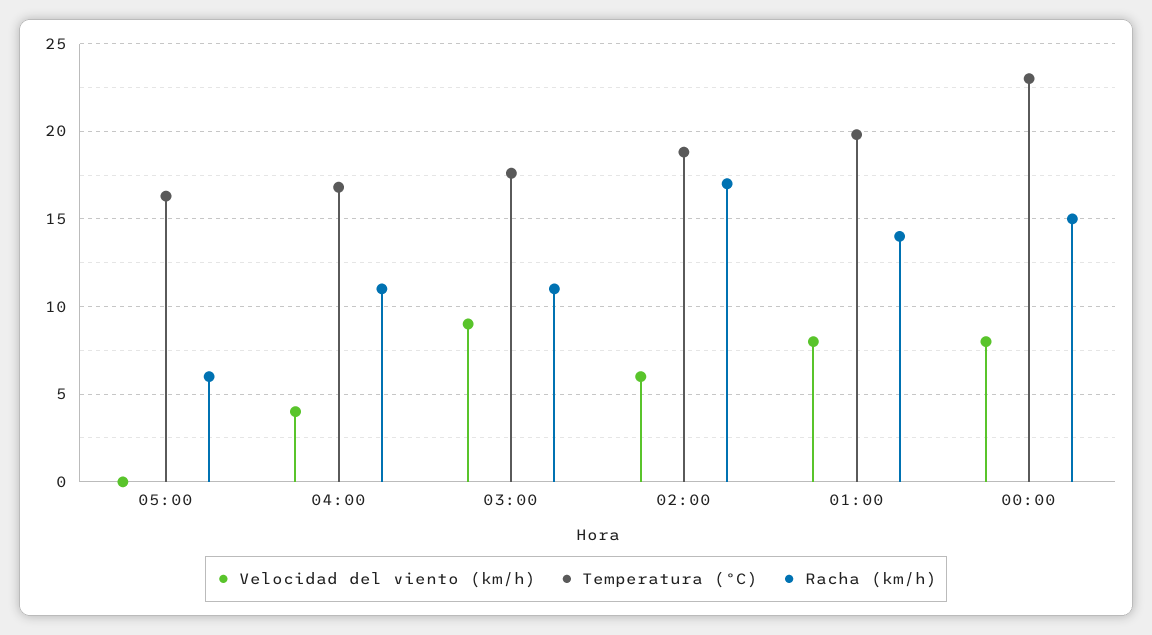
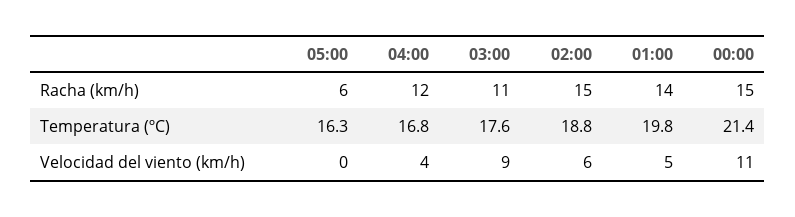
  {
    "Velocidad del viento (km/h)": {
      "05:00": 0,
      "04:00": 4,
      "03:00": 9,
      "02:00": 6,
-     "01:00": 8,
+     "01:00": 5,
-     "00:00": 8
+     "00:00": 11
    },
    "Temperatura (ºC)": {
      "05:00": 16.3,
      "04:00": 16.8,
      "03:00": 17.6,
      "02:00": 18.8,
      "01:00": 19.8,
-     "00:00": 23
+     "00:00": 21.4
    },
    "Racha (km/h)": {
      "05:00": 6,
-     "04:00": 11,
+     "04:00": 12,
      "03:00": 11,
-     "02:00": 17,
+     "02:00": 15,
      "01:00": 14,
      "00:00": 15
    }
  }

